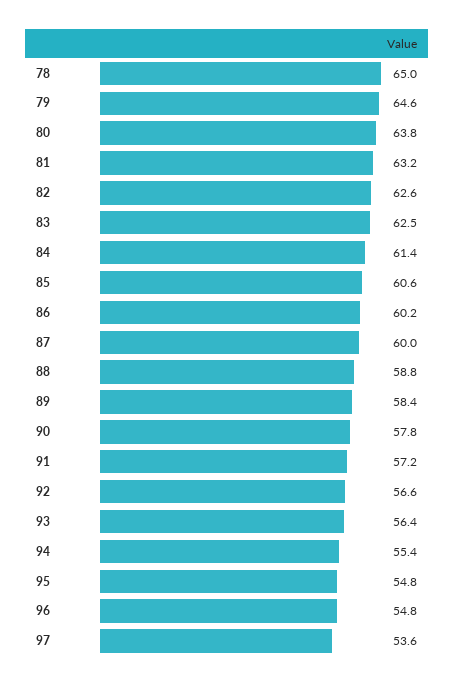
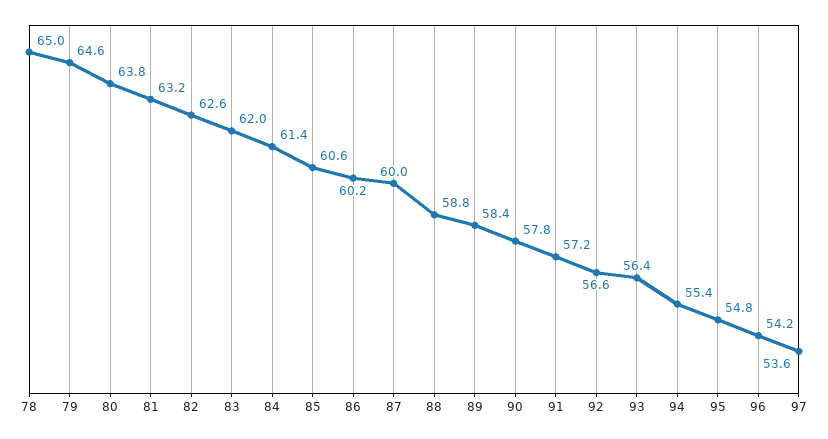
  {
    "78": 65,
    "79": 64.6,
    "80": 63.8,
    "81": 63.2,
    "82": 62.6,
-   "83": 62.5,
+   "83": 62,
    "84": 61.4,
    "85": 60.6,
    "86": 60.2,
    "87": 60,
    "88": 58.8,
    "89": 58.4,
    "90": 57.8,
    "91": 57.2,
    "92": 56.6,
    "93": 56.4,
    "94": 55.4,
    "95": 54.8,
-   "96": 54.8,
+   "96": 54.2,
    "97": 53.6
  }

